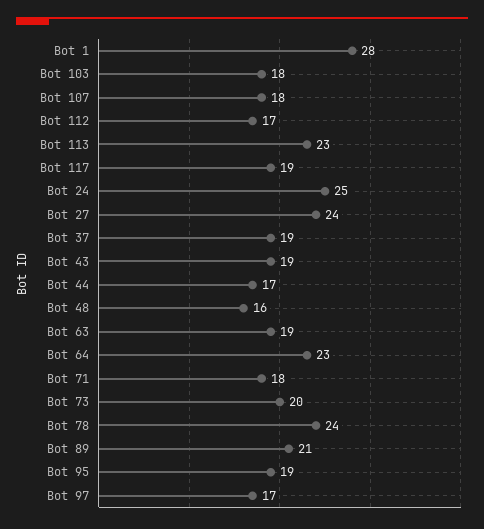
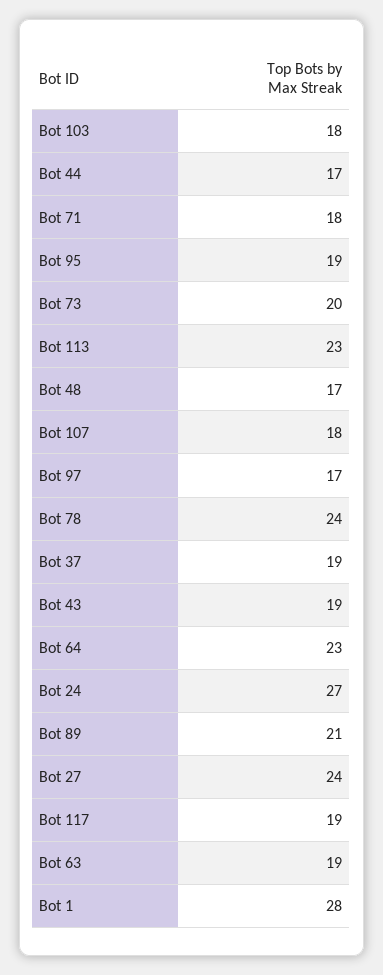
  {
    "Bot 1": 28,
    "Bot 103": 18,
    "Bot 107": 18,
-   "Bot 112": 17,
    "Bot 113": 23,
    "Bot 117": 19,
-   "Bot 24": 25,
+   "Bot 24": 27,
    "Bot 27": 24,
    "Bot 37": 19,
    "Bot 43": 19,
    "Bot 44": 17,
-   "Bot 48": 16,
+   "Bot 48": 17,
    "Bot 63": 19,
    "Bot 64": 23,
    "Bot 71": 18,
    "Bot 73": 20,
    "Bot 78": 24,
    "Bot 89": 21,
    "Bot 95": 19,
    "Bot 97": 17
  }

